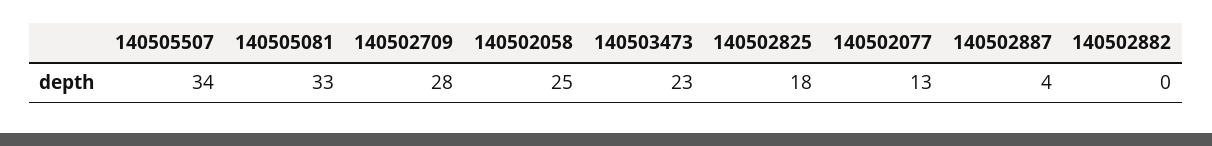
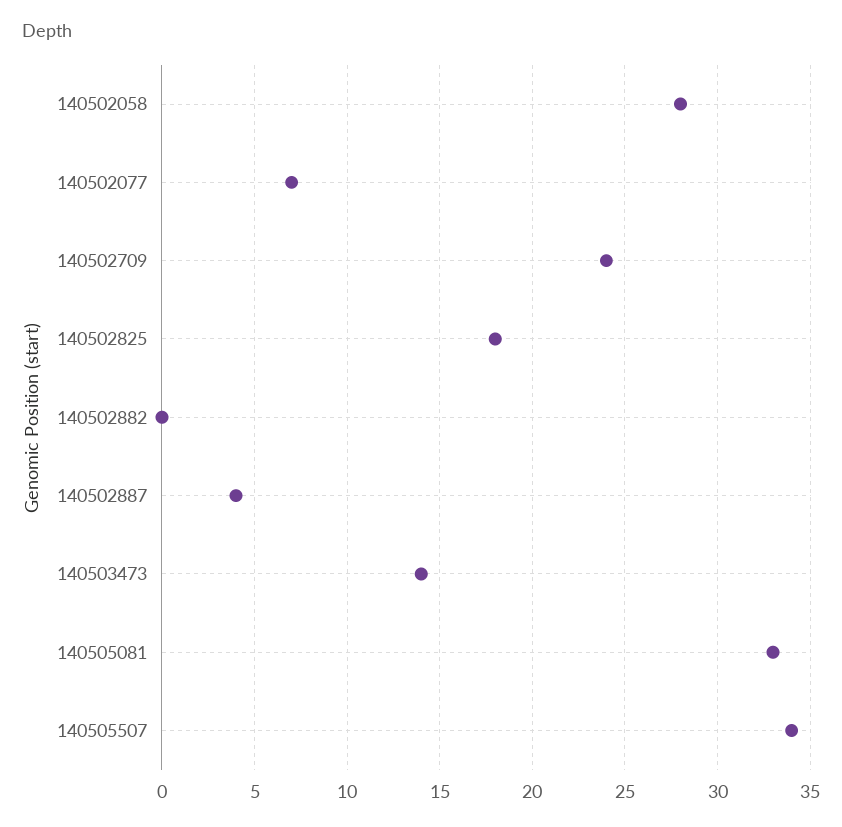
  {
    "140505507": 34,
    "140505081": 33,
-   "140502709": 28,
+   "140502709": 24,
-   "140502058": 25,
+   "140502058": 28,
-   "140503473": 23,
+   "140503473": 14,
    "140502825": 18,
-   "140502077": 13,
+   "140502077": 7,
    "140502887": 4,
    "140502882": 0
  }

